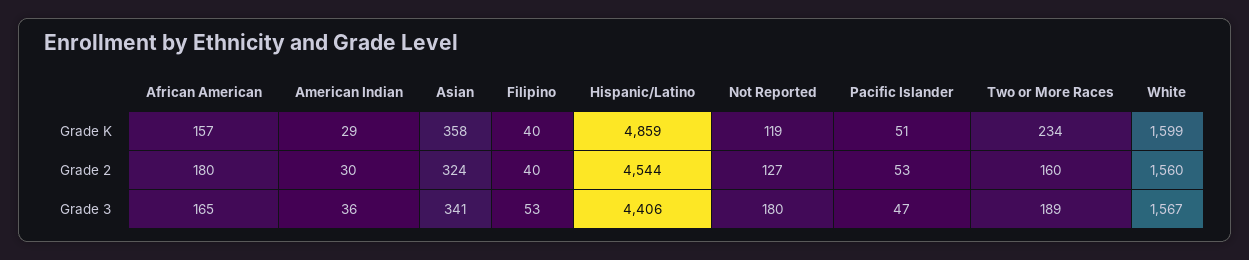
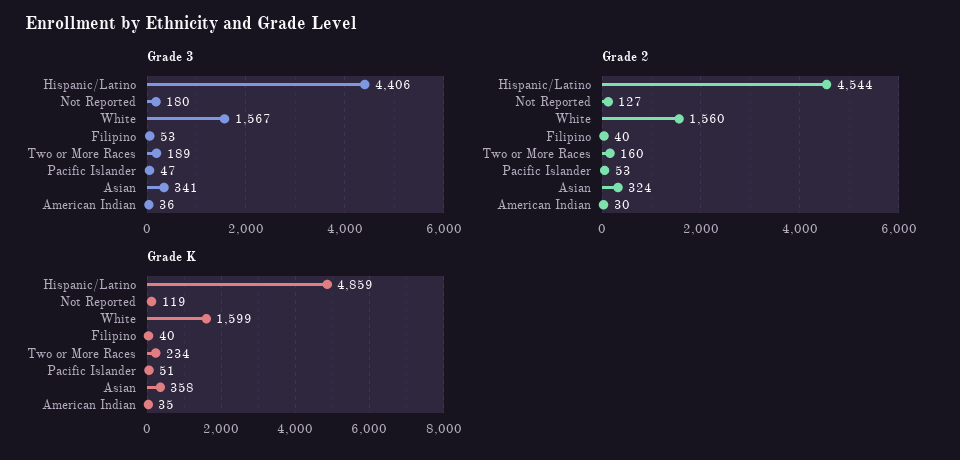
  {
    "Grade K": {
-     "African American": 157,
-     "American Indian": 29,
+     "American Indian": 35,
      "Asian": 358,
      "Filipino": 40,
      "Hispanic/Latino": 4859,
      "Not Reported": 119,
      "Pacific Islander": 51,
      "Two or More Races": 234,
      "White": 1599
    },
    "Grade 2": {
-     "African American": 180,
      "American Indian": 30,
      "Asian": 324,
      "Filipino": 40,
      "Hispanic/Latino": 4544,
      "Not Reported": 127,
      "Pacific Islander": 53,
      "Two or More Races": 160,
      "White": 1560
    },
    "Grade 3": {
-     "African American": 165,
      "American Indian": 36,
      "Asian": 341,
      "Filipino": 53,
      "Hispanic/Latino": 4406,
      "Not Reported": 180,
      "Pacific Islander": 47,
      "Two or More Races": 189,
      "White": 1567
    }
  }

